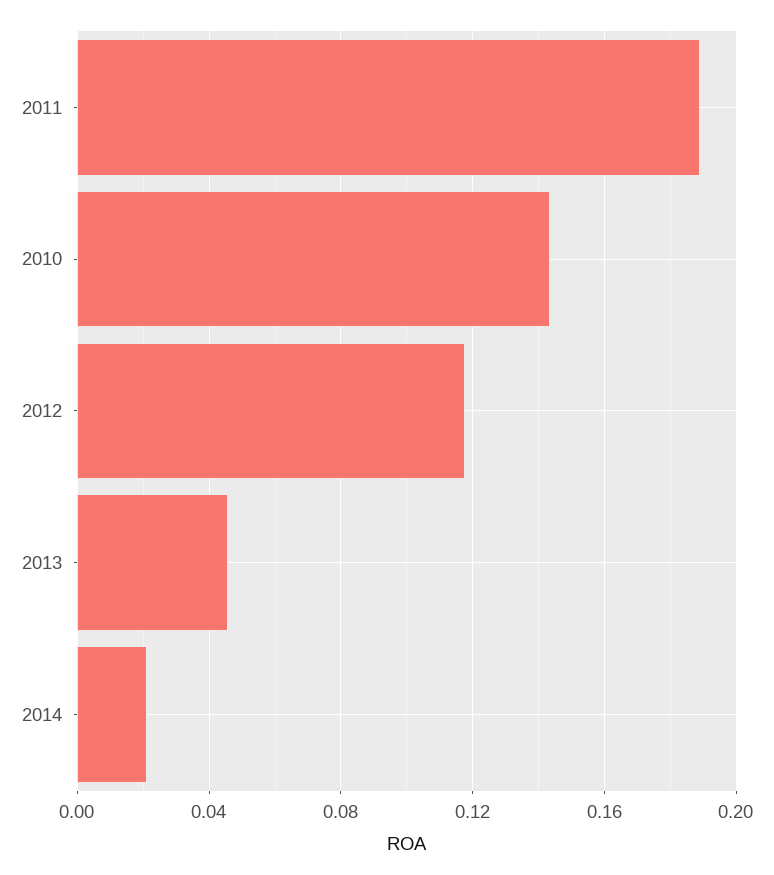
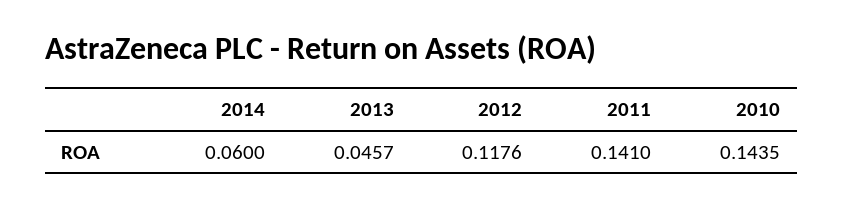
  {
-   "2011": 0.19,
+   "2011": 0.141,
    "2010": 0.1435,
    "2012": 0.1176,
    "2013": 0.0457,
-   "2014": 0.02
+   "2014": 0.06
  }

